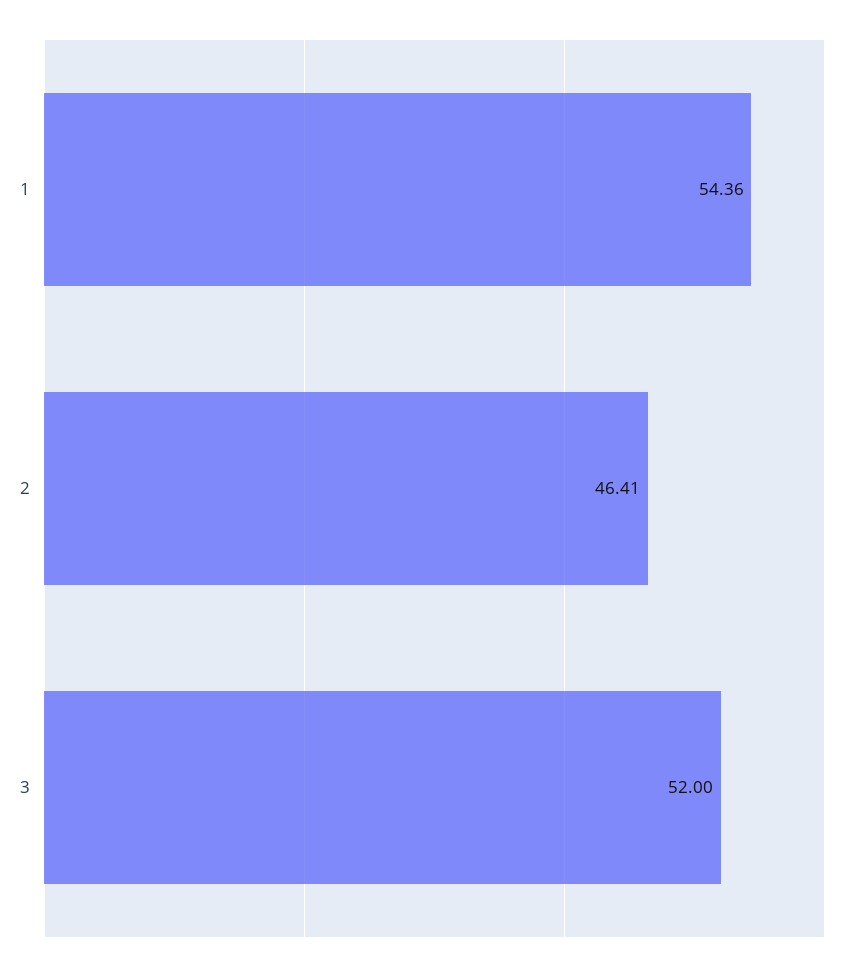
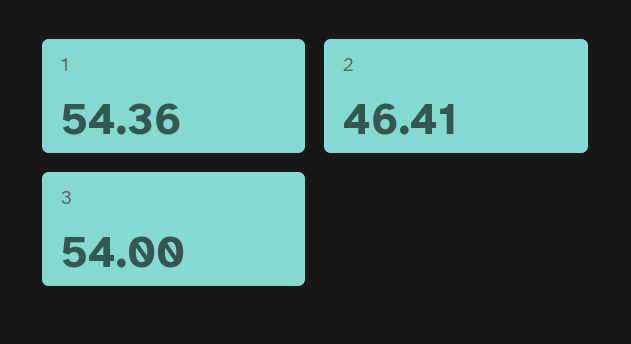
  {
    "1": 54.36,
    "2": 46.41,
-   "3": 52
+   "3": 54
  }

